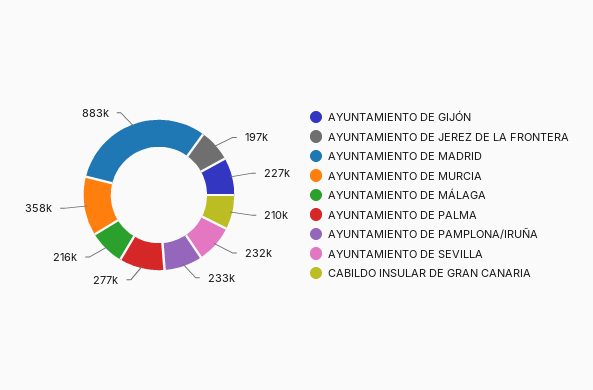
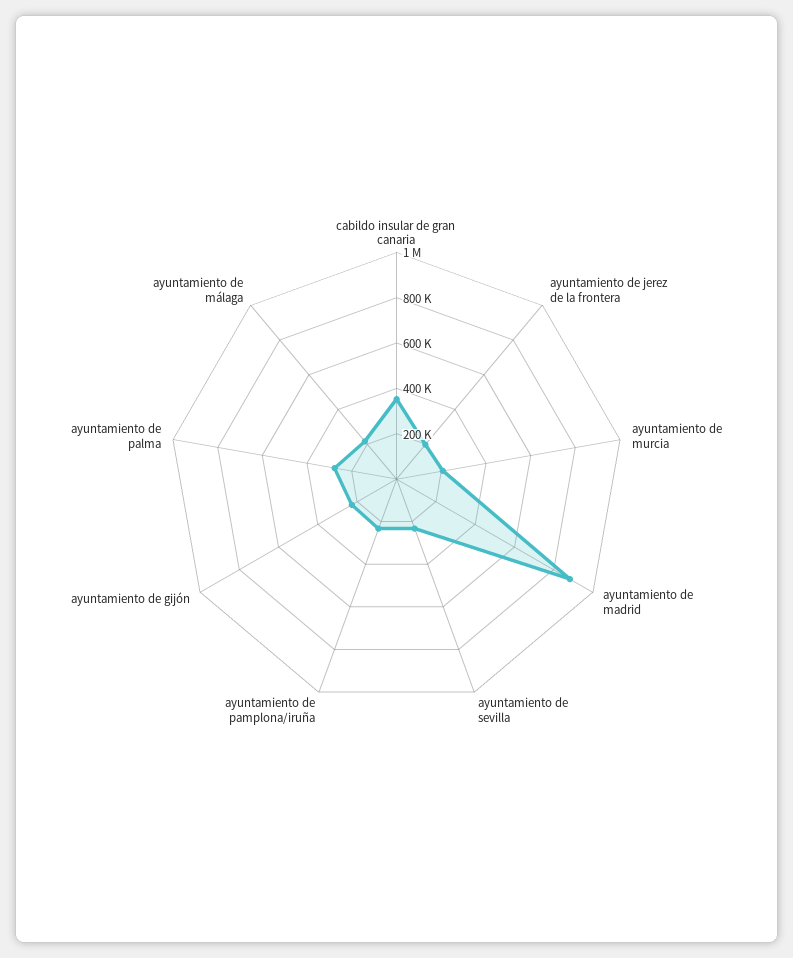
  {
    "AYUNTAMIENTO DE GIJÓN": 227000,
    "AYUNTAMIENTO DE JEREZ DE LA FRONTERA": 197000,
    "AYUNTAMIENTO DE MADRID": 883000,
-   "AYUNTAMIENTO DE MURCIA": 358000,
+   "AYUNTAMIENTO DE MURCIA": 200000,
    "AYUNTAMIENTO DE MÁLAGA": 216000,
    "AYUNTAMIENTO DE PALMA": 277000,
    "AYUNTAMIENTO DE PAMPLONA/IRUÑA": 233000,
    "AYUNTAMIENTO DE SEVILLA": 232000,
-   "CABILDO INSULAR DE GRAN CANARIA": 210000
+   "CABILDO INSULAR DE GRAN CANARIA": 350000
  }

